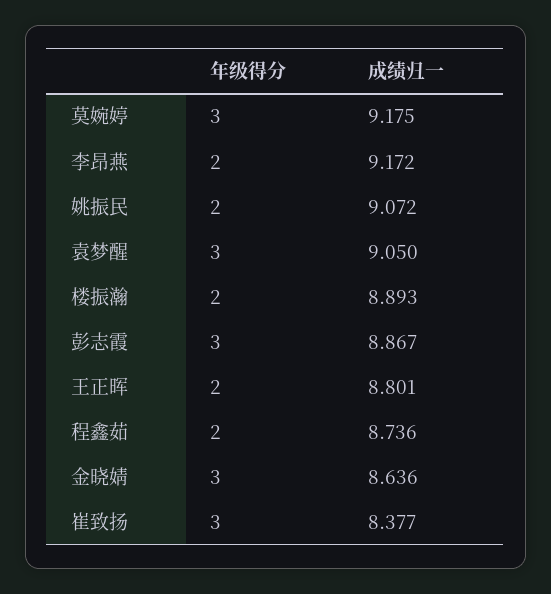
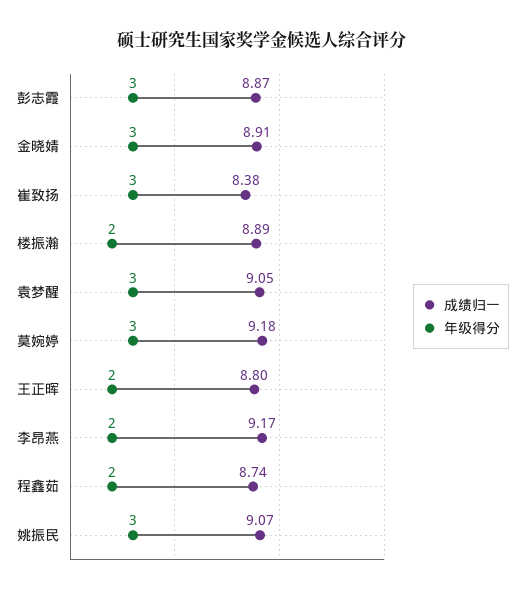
  {
    "年级得分": {
      "莫婉婷": 3,
      "李昂燕": 2,
-     "姚振民": 2,
+     "姚振民": 3,
      "袁梦醒": 3,
      "楼振瀚": 2,
      "彭志霞": 3,
      "王正晖": 2,
      "程鑫茹": 2,
      "金晓婧": 3,
      "崔致扬": 3
    },
    "成绩归一": {
      "莫婉婷": 9.175,
      "李昂燕": 9.172,
      "姚振民": 9.072,
      "袁梦醒": 9.05,
      "楼振瀚": 8.893,
      "彭志霞": 8.867,
      "王正晖": 8.801,
      "程鑫茹": 8.736,
-     "金晓婧": 8.636,
+     "金晓婧": 8.91,
      "崔致扬": 8.377
    }
  }

